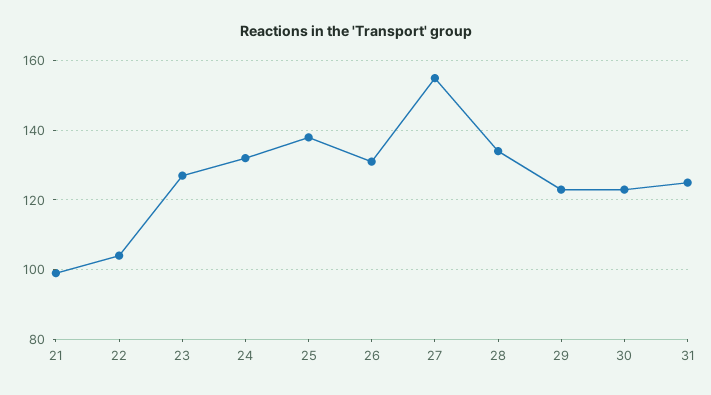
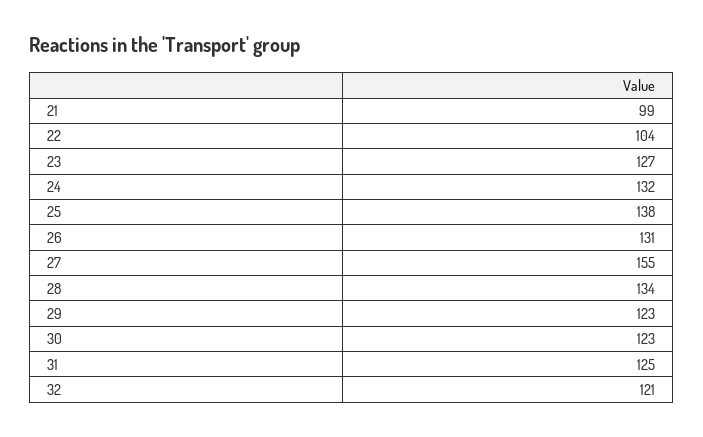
  {
    "21": 99,
    "22": 104,
    "23": 127,
    "24": 132,
    "25": 138,
    "26": 131,
    "27": 155,
    "28": 134,
    "29": 123,
    "30": 123,
-   "31": 125
+   "31": 125,
+   "32": 121
  }

